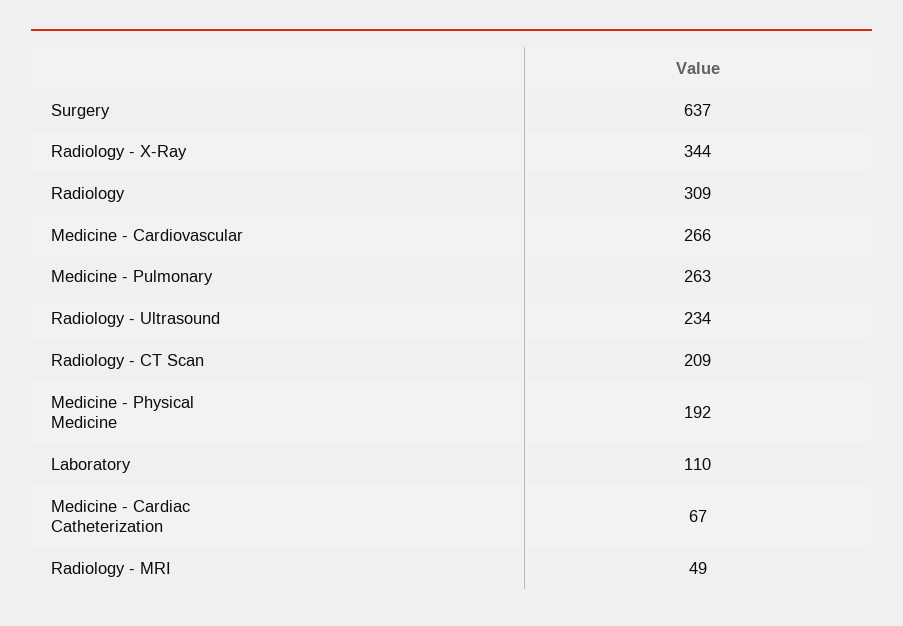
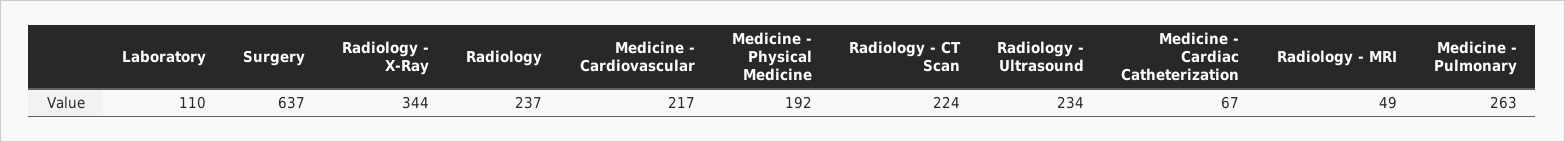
  {
    "Surgery": 637,
    "Radiology - X-Ray": 344,
-   "Radiology": 309,
+   "Radiology": 237,
-   "Medicine - Cardiovascular": 266,
+   "Medicine - Cardiovascular": 217,
    "Medicine - Pulmonary": 263,
    "Radiology - Ultrasound": 234,
-   "Radiology - CT Scan": 209,
+   "Radiology - CT Scan": 224,
    "Medicine - Physical Medicine": 192,
    "Laboratory": 110,
    "Medicine - Cardiac Catheterization": 67,
    "Radiology - MRI": 49
  }

